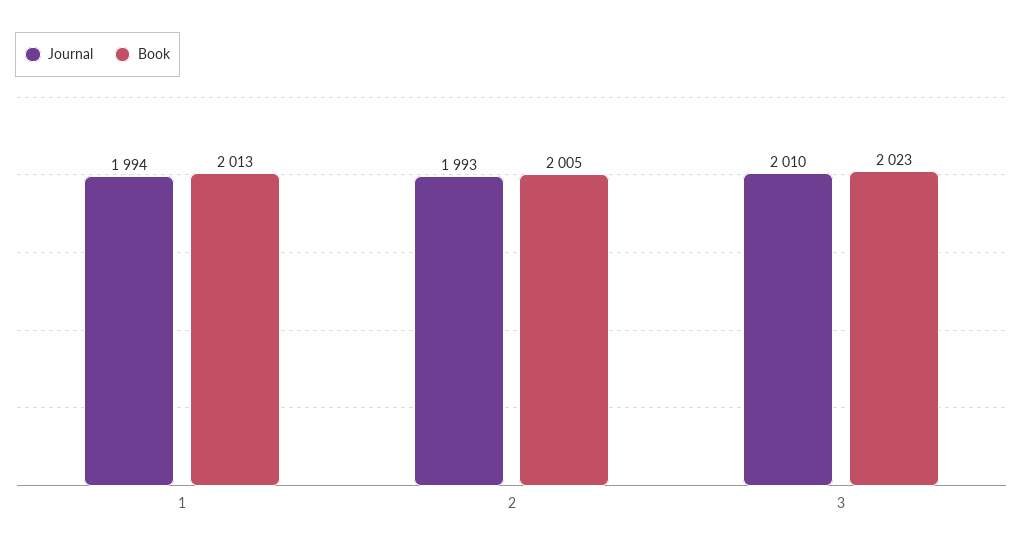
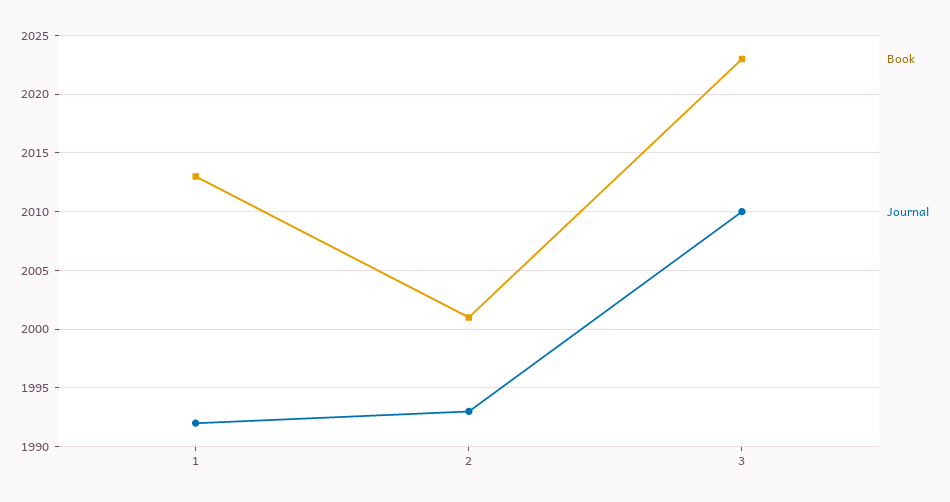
  {
    "Journal": {
-     "1": 1994,
+     "1": 1992,
      "2": 1993,
      "3": 2010
    },
    "Book": {
      "1": 2013,
-     "2": 2005,
+     "2": 2001,
      "3": 2023
    }
  }

